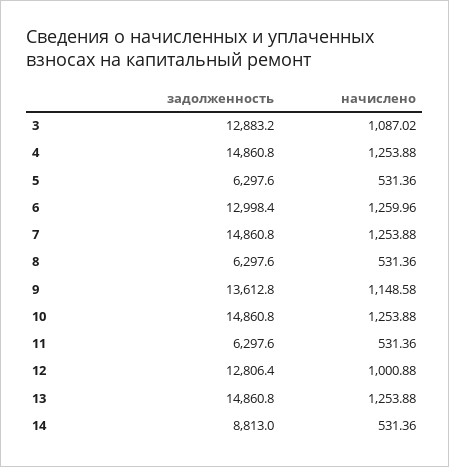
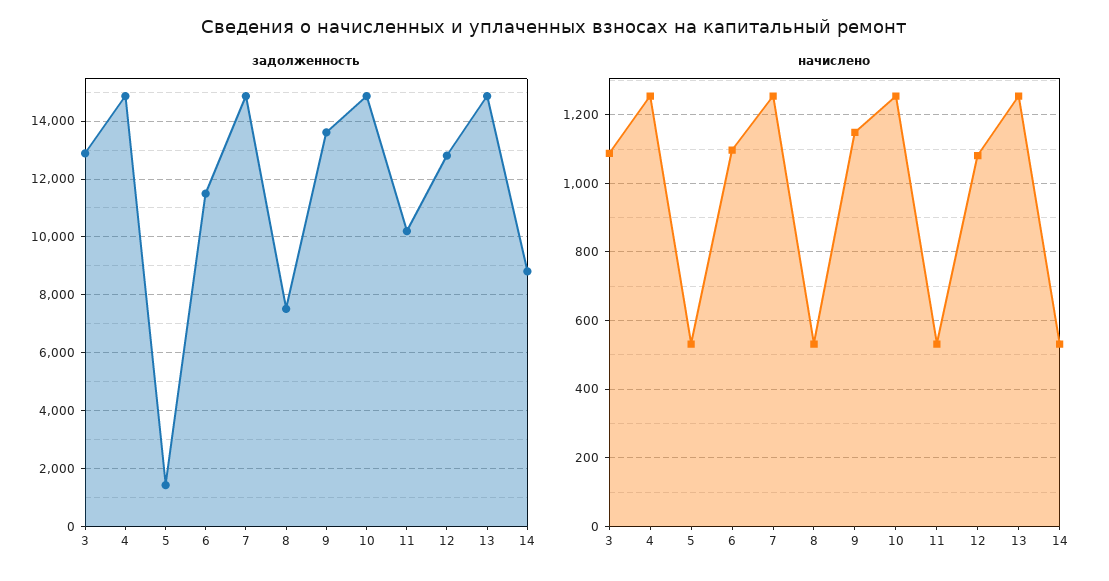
  {
    "задолженность": {
      "3": 12883.2,
      "4": 14860.8,
-     "5": 6297.6,
+     "5": 1500,
-     "6": 12998.4,
+     "6": 11500,
      "7": 14860.8,
-     "8": 6297.6,
+     "8": 7500,
      "9": 13612.8,
      "10": 14860.8,
-     "11": 6297.6,
+     "11": 10250,
      "12": 12806.4,
      "13": 14860.8,
      "14": 8813
    },
    "начислено": {
      "3": 1087.02,
      "4": 1253.88,
      "5": 531.36,
-     "6": 1259.96,
+     "6": 1100,
      "7": 1253.88,
      "8": 531.36,
      "9": 1148.58,
      "10": 1253.88,
      "11": 531.36,
-     "12": 1000.88,
+     "12": 1080,
      "13": 1253.88,
      "14": 531.36
    }
  }

